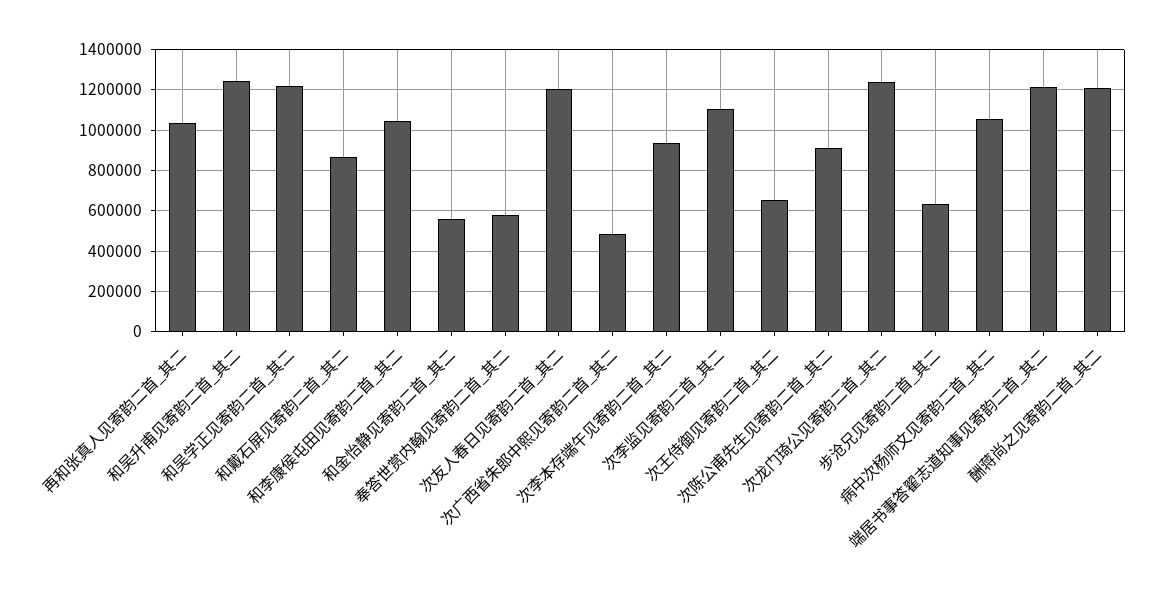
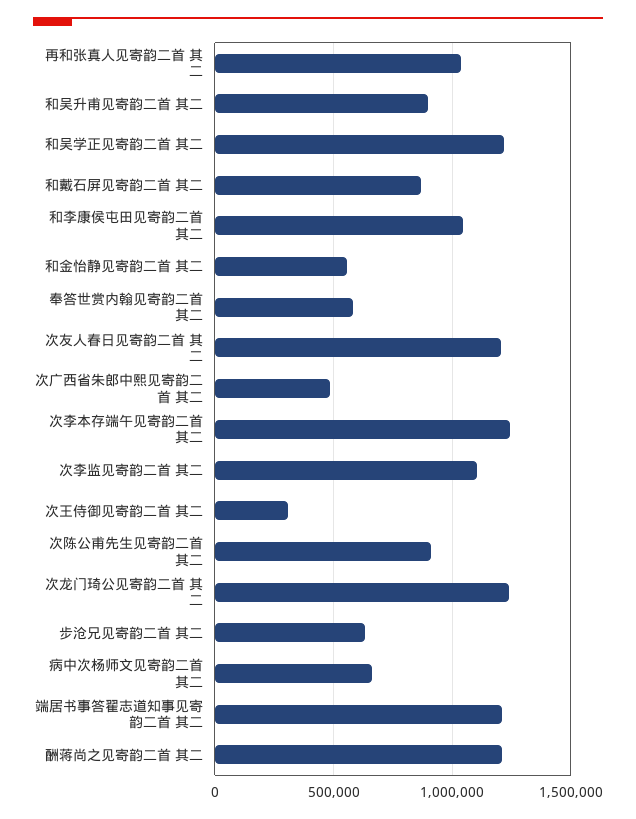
  {
    "再和张真人见寄韵二首_其二": 1050000,
-   "和吴升甫见寄韵二首_其二": 1250000,
+   "和吴升甫见寄韵二首_其二": 900000,
    "和吴学正见寄韵二首_其二": 1200000,
    "和戴石屏见寄韵二首_其二": 850000,
    "和李康侯屯田见寄韵二首_其二": 1050000,
    "和金怡静见寄韵二首_其二": 550000,
    "奉答世赏内翰见寄韵二首_其二": 600000,
    "次友人春日见寄韵二首_其二": 1200000,
    "次广西省朱郎中熙见寄韵二首_其二": 500000,
-   "次李本存端午见寄韵二首_其二": 950000,
+   "次李本存端午见寄韵二首_其二": 1250000,
    "次李监见寄韵二首_其二": 1100000,
-   "次王侍御见寄韵二首_其二": 650000,
+   "次王侍御见寄韵二首_其二": 300000,
    "次陈公甫先生见寄韵二首_其二": 900000,
    "次龙门琦公见寄韵二首_其二": 1250000,
    "步沧兄见寄韵二首_其二": 650000,
-   "病中次杨师文见寄韵二首_其二": 1050000,
+   "病中次杨师文见寄韵二首_其二": 650000,
    "端居书事答翟志道知事见寄韵二首_其二": 1200000,
    "酬蒋尚之见寄韵二首_其二": 1200000
  }

